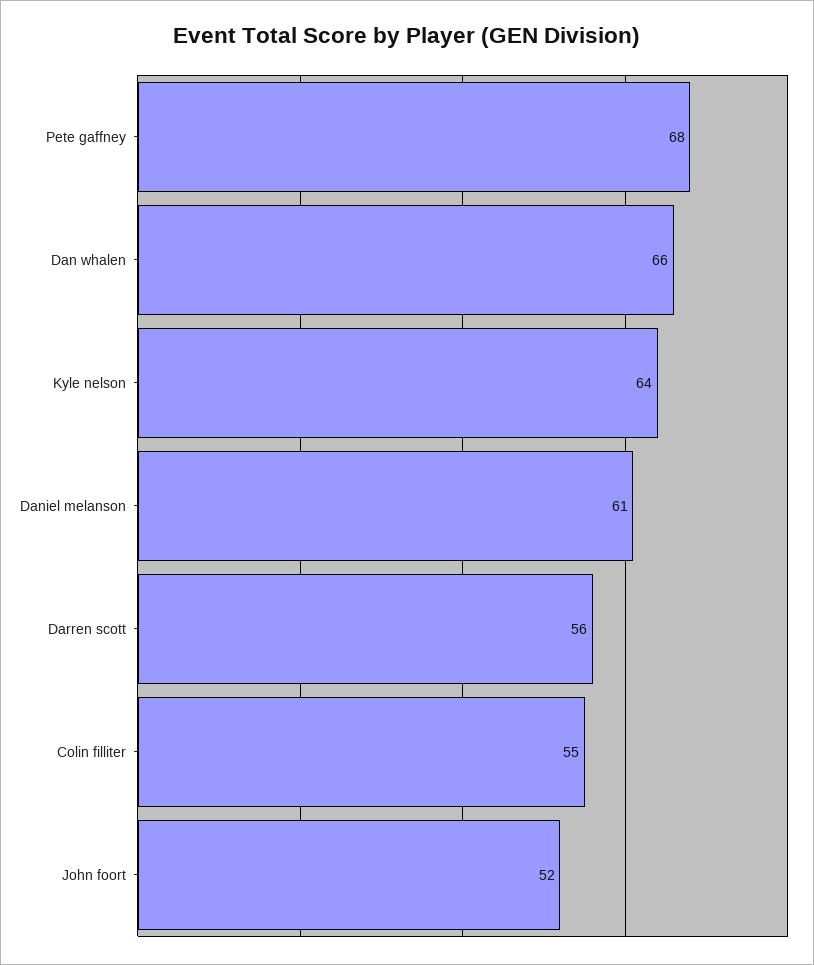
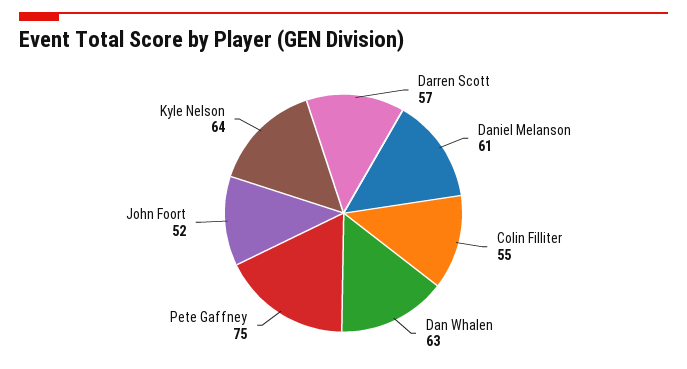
  {
-   "Pete gaffney": 68,
+   "Pete gaffney": 75,
-   "Dan whalen": 66,
+   "Dan whalen": 63,
    "Kyle nelson": 64,
    "Daniel melanson": 61,
-   "Darren scott": 56,
+   "Darren scott": 57,
    "Colin filliter": 55,
    "John foort": 52
  }

